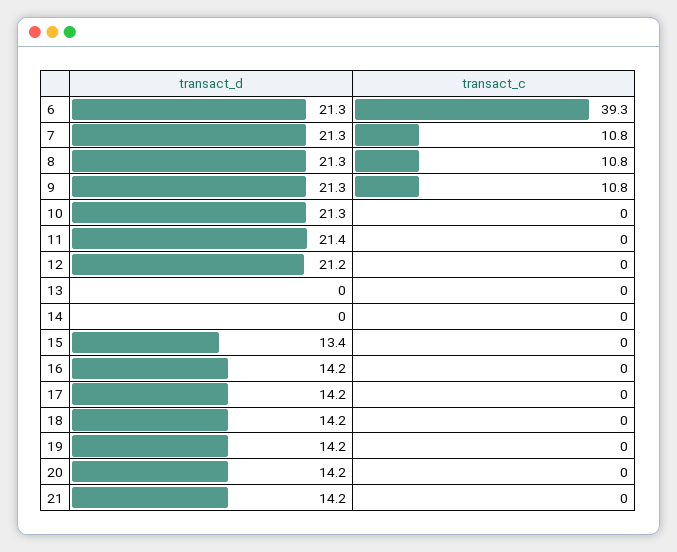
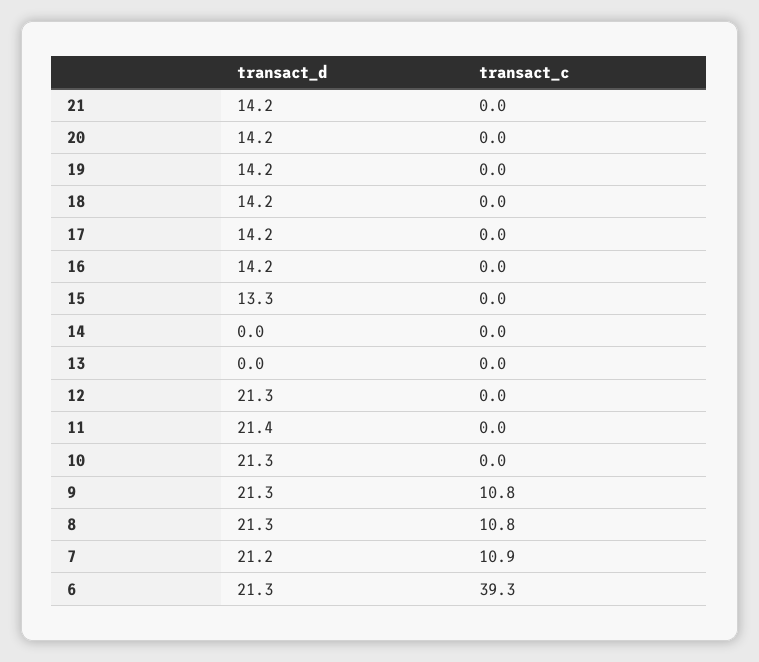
  {
    "transact_d": {
      "6": 21.3,
-     "7": 21.3,
+     "7": 21.2,
      "8": 21.3,
      "9": 21.3,
      "10": 21.3,
      "11": 21.4,
-     "12": 21.2,
+     "12": 21.3,
      "13": 0,
      "14": 0,
-     "15": 13.4,
+     "15": 13.3,
      "16": 14.2,
      "17": 14.2,
      "18": 14.2,
      "19": 14.2,
      "20": 14.2,
      "21": 14.2
    },
    "transact_c": {
      "6": 39.3,
-     "7": 10.8,
+     "7": 10.9,
      "8": 10.8,
      "9": 10.8,
      "10": 0,
      "11": 0,
      "12": 0,
      "13": 0,
      "14": 0,
      "15": 0,
      "16": 0,
      "17": 0,
      "18": 0,
      "19": 0,
      "20": 0,
      "21": 0
    }
  }

